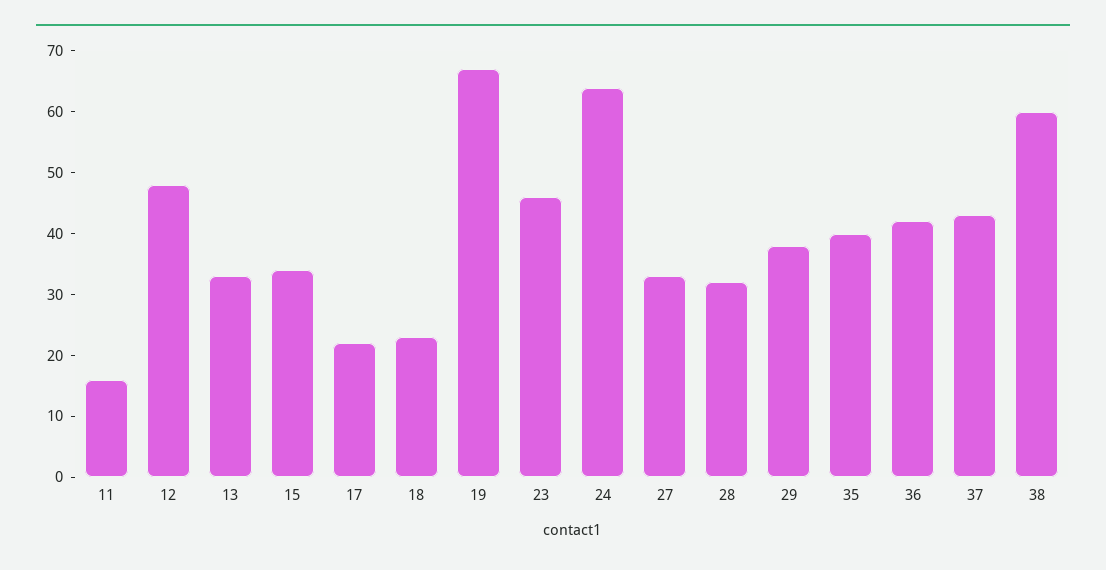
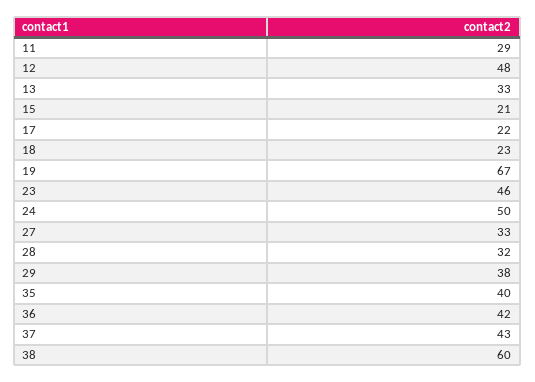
  {
-   "11": 15,
+   "11": 29,
    "12": 48,
    "13": 33,
-   "15": 35,
+   "15": 21,
    "17": 22,
    "18": 23,
    "19": 67,
    "23": 46,
-   "24": 65,
+   "24": 50,
    "27": 33,
    "28": 32,
    "29": 38,
    "35": 40,
    "36": 42,
    "37": 43,
    "38": 60
  }

